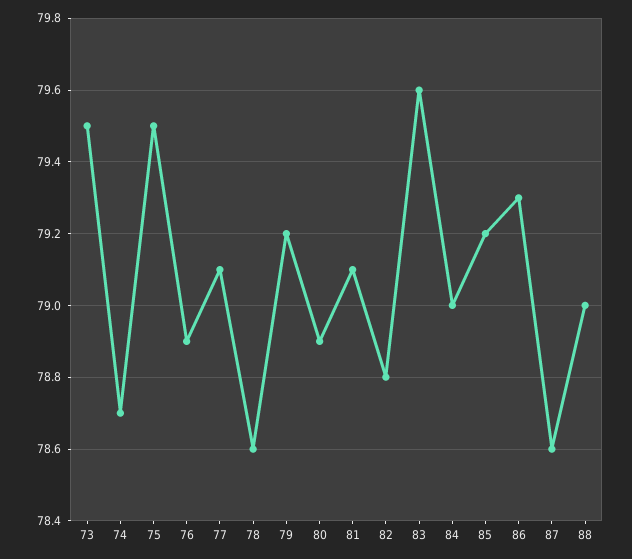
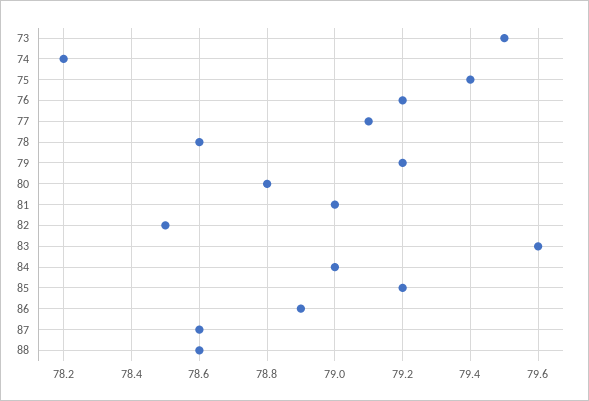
  {
    "73": 79.5,
-   "74": 78.7,
+   "74": 78.2,
-   "75": 79.5,
+   "75": 79.4,
-   "76": 78.9,
+   "76": 79.2,
    "77": 79.1,
    "78": 78.6,
    "79": 79.2,
-   "80": 78.9,
+   "80": 78.8,
-   "81": 79.1,
+   "81": 79,
-   "82": 78.8,
+   "82": 78.5,
    "83": 79.6,
    "84": 79,
    "85": 79.2,
-   "86": 79.3,
+   "86": 78.9,
    "87": 78.6,
-   "88": 79
+   "88": 78.6
  }

